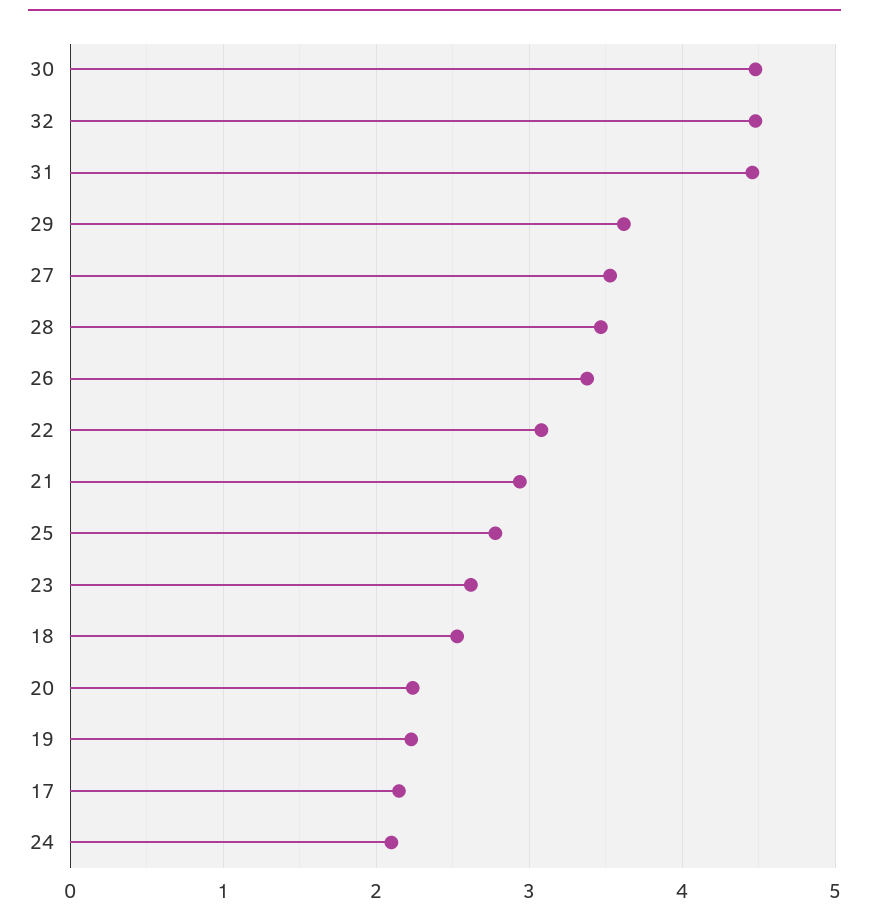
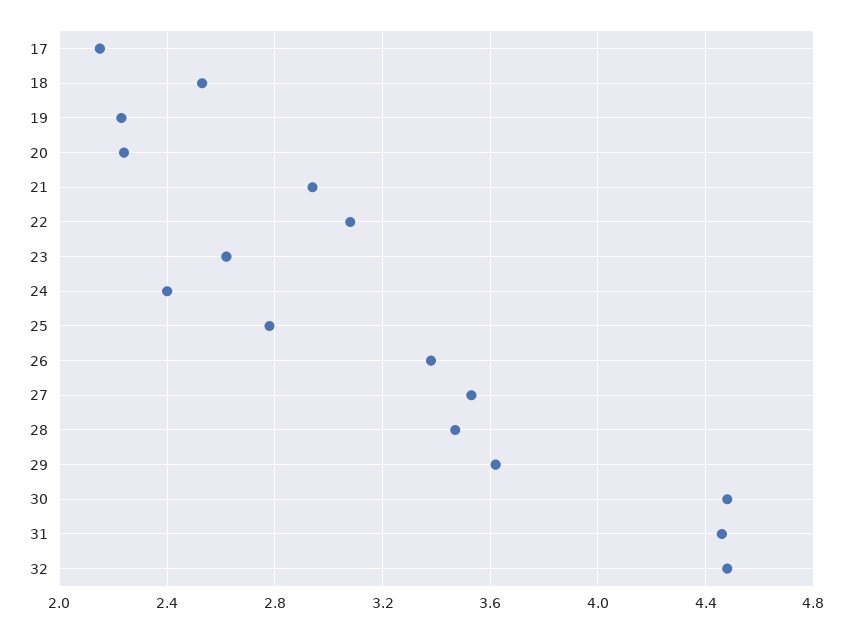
  {
    "30": 4.5,
    "32": 4.5,
    "31": 4.45,
    "29": 3.6,
    "27": 3.55,
    "28": 3.45,
    "26": 3.4,
    "22": 3.1,
    "21": 2.95,
    "25": 2.8,
    "23": 2.6,
    "18": 2.55,
    "20": 2.25,
    "19": 2.25,
    "17": 2.15,
-   "24": 2.1
+   "24": 2.4
  }

